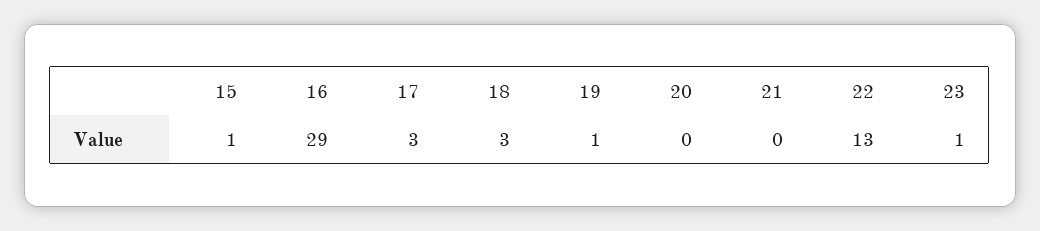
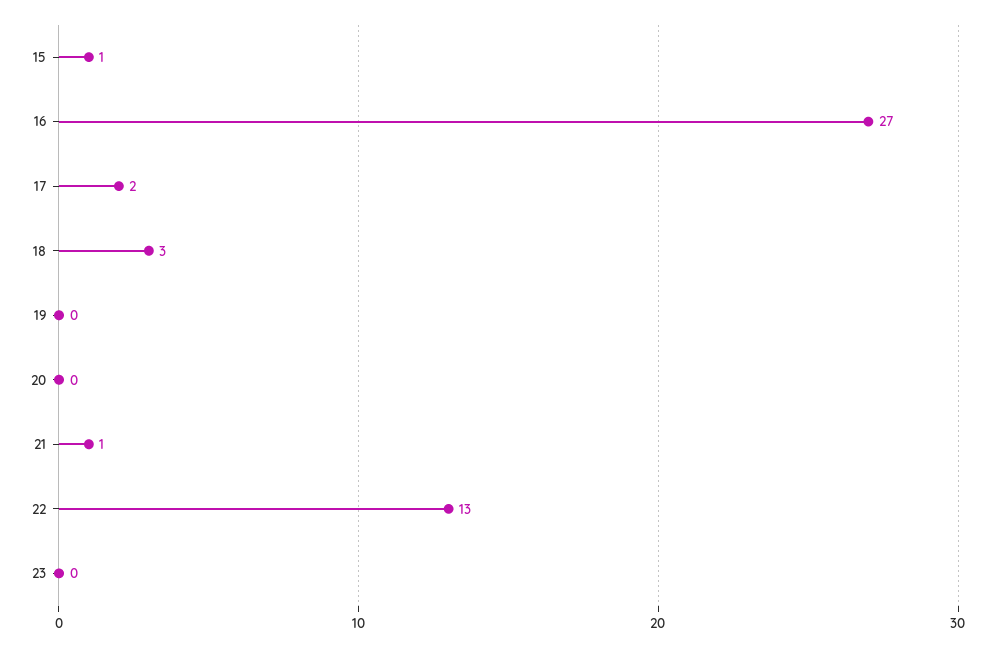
  {
    "15": 1,
-   "16": 29,
+   "16": 27,
-   "17": 3,
+   "17": 2,
    "18": 3,
-   "19": 1,
+   "19": 0,
    "20": 0,
-   "21": 0,
+   "21": 1,
    "22": 13,
-   "23": 1
+   "23": 0
  }

